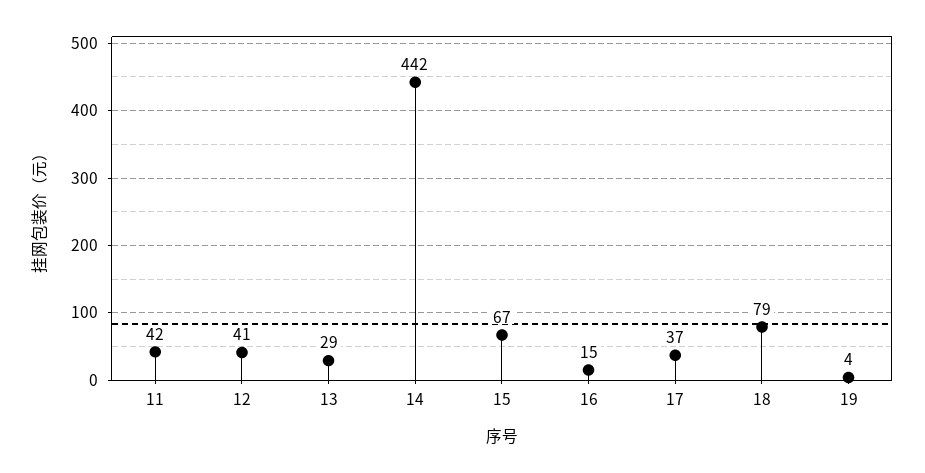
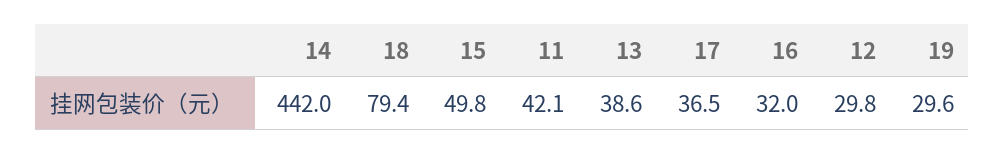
  {
    "11": 42.1,
-   "12": 41,
+   "12": 29.8,
-   "13": 29,
+   "13": 38.6,
    "14": 442,
-   "15": 67,
+   "15": 49.8,
-   "16": 15,
+   "16": 32,
    "17": 36.5,
    "18": 79.4,
-   "19": 4
+   "19": 29.6
  }

